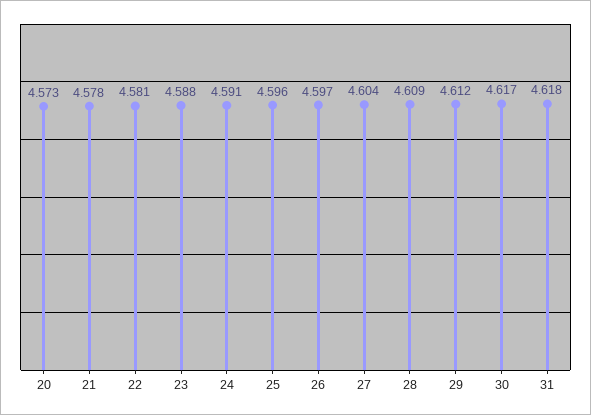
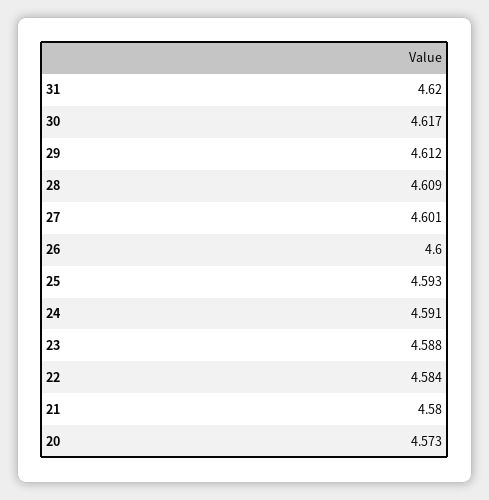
  {
    "20": 4.573,
-   "21": 4.578,
+   "21": 4.58,
-   "22": 4.581,
+   "22": 4.584,
    "23": 4.588,
    "24": 4.591,
-   "25": 4.596,
+   "25": 4.593,
-   "26": 4.597,
+   "26": 4.6,
-   "27": 4.604,
+   "27": 4.601,
    "28": 4.609,
    "29": 4.612,
    "30": 4.617,
-   "31": 4.618
+   "31": 4.62
  }

